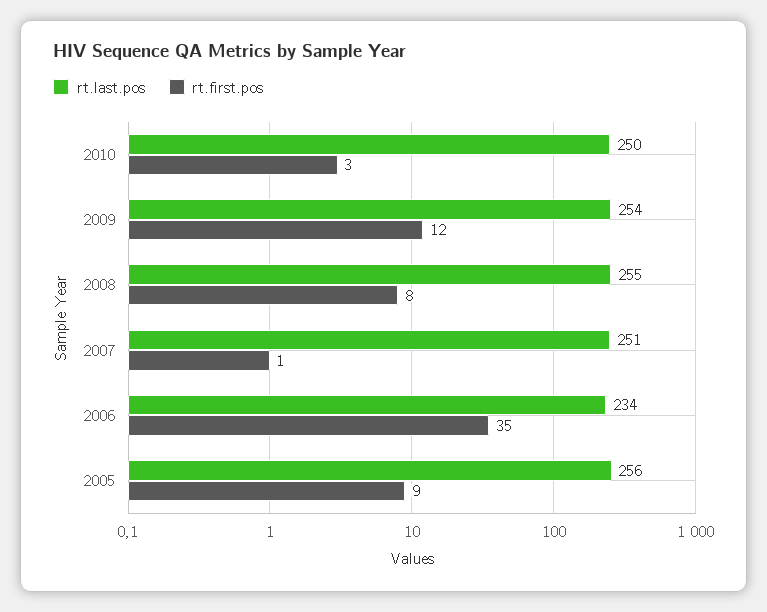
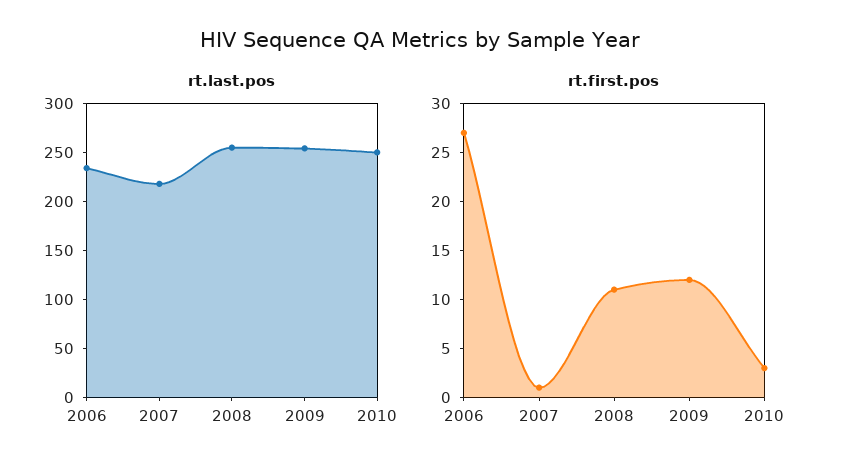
  {
    "rt.last.pos": {
      "2010": 250,
      "2009": 254,
      "2008": 255,
-     "2007": 251,
+     "2007": 220,
-     "2006": 234,
+     "2006": 234
-     "2005": 256
    },
    "rt.first.pos": {
      "2010": 3,
      "2009": 12,
-     "2008": 8,
+     "2008": 11,
      "2007": 1,
-     "2006": 35,
+     "2006": 27
-     "2005": 9
    }
  }

